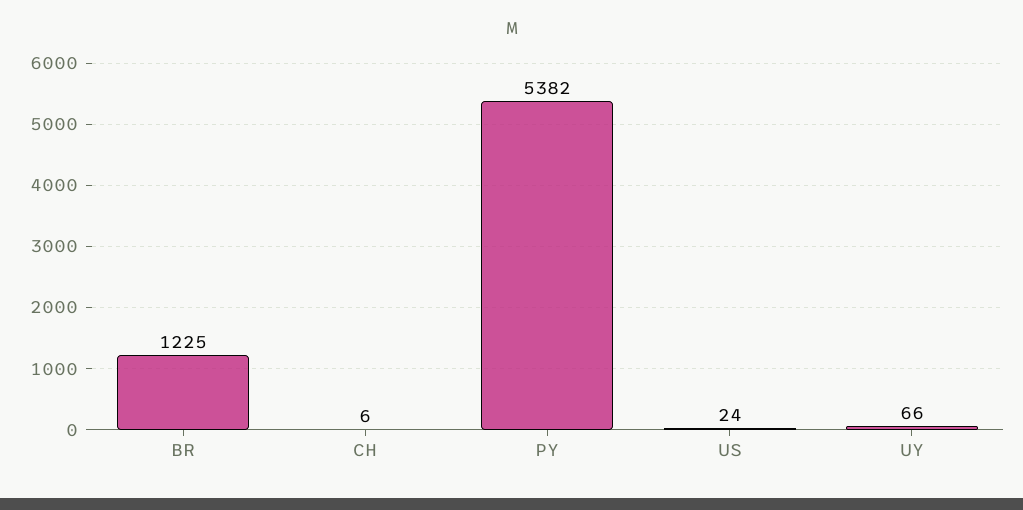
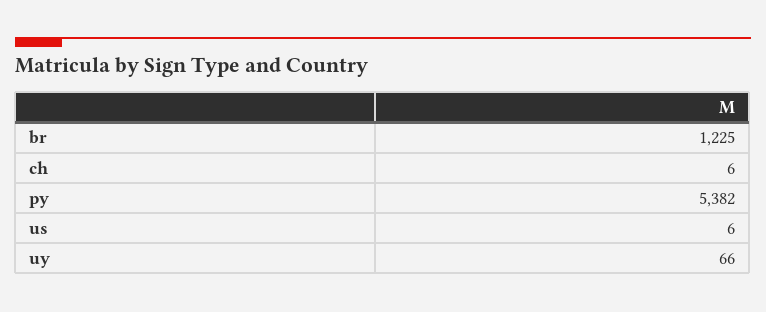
  {
    "BR": 1225,
    "CH": 6,
    "PY": 5382,
-   "US": 24,
+   "US": 6,
    "UY": 66
  }

